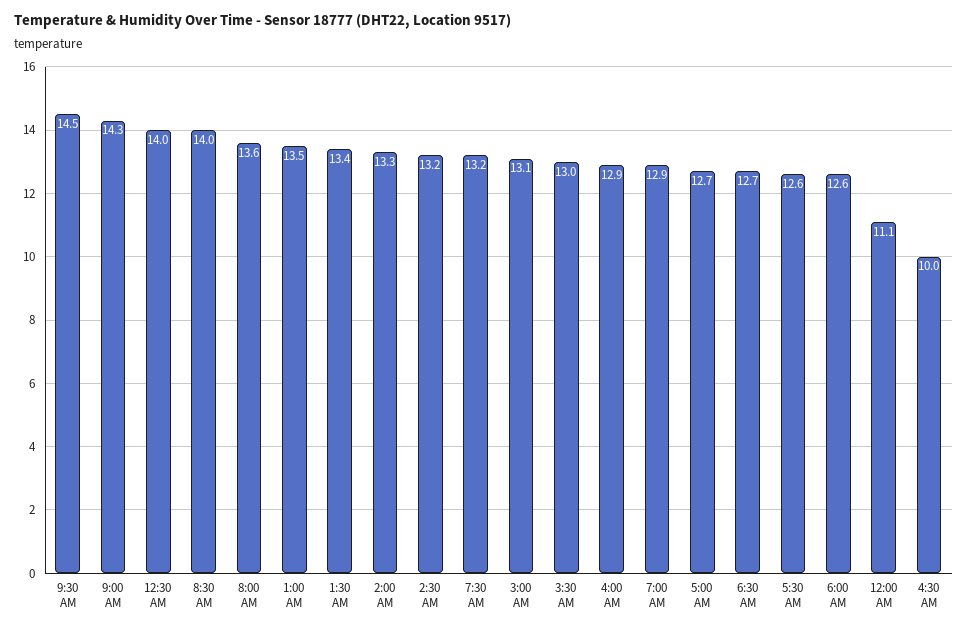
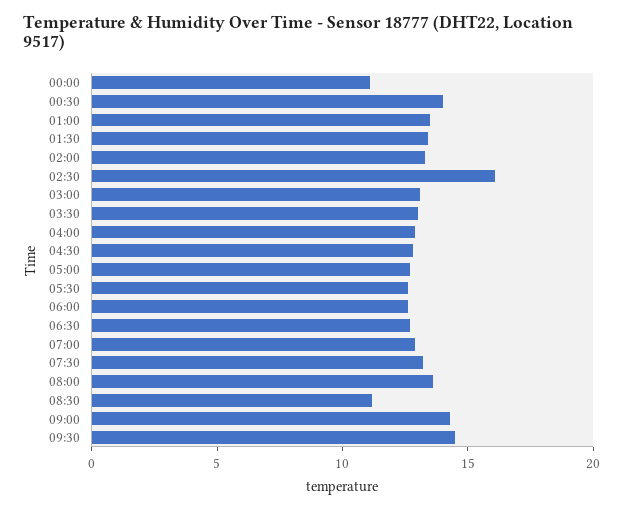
  {
    "9:30 AM": 14.5,
    "9:00 AM": 14.3,
    "12:30 AM": 14,
-   "8:30 AM": 14,
+   "8:30 AM": 11,
    "8:00 AM": 13.6,
    "1:00 AM": 13.5,
    "1:30 AM": 13.4,
    "2:00 AM": 13.3,
-   "2:30 AM": 13.2,
+   "2:30 AM": 16,
    "7:30 AM": 13.2,
    "3:00 AM": 13.1,
    "3:30 AM": 13,
    "4:00 AM": 12.9,
    "7:00 AM": 12.9,
    "5:00 AM": 12.7,
    "6:30 AM": 12.7,
    "5:30 AM": 12.6,
    "6:00 AM": 12.6,
    "12:00 AM": 11.1,
-   "4:30 AM": 10
+   "4:30 AM": 13
  }

